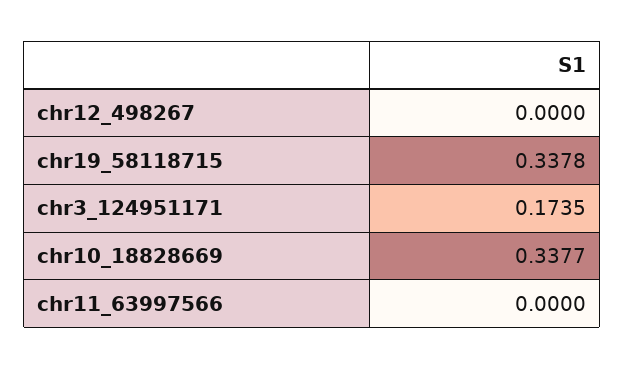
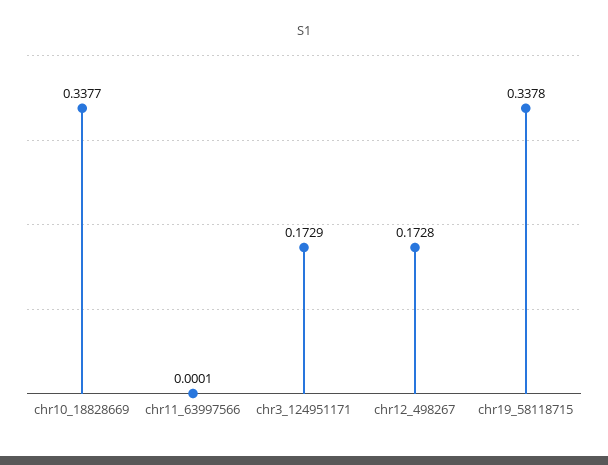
  {
-   "chr12_498267": 0,
+   "chr12_498267": 0.1728,
    "chr19_58118715": 0.3378,
-   "chr3_124951171": 0.1735,
+   "chr3_124951171": 0.1729,
    "chr10_18828669": 0.3377,
-   "chr11_63997566": 0
+   "chr11_63997566": 0.0001
  }

